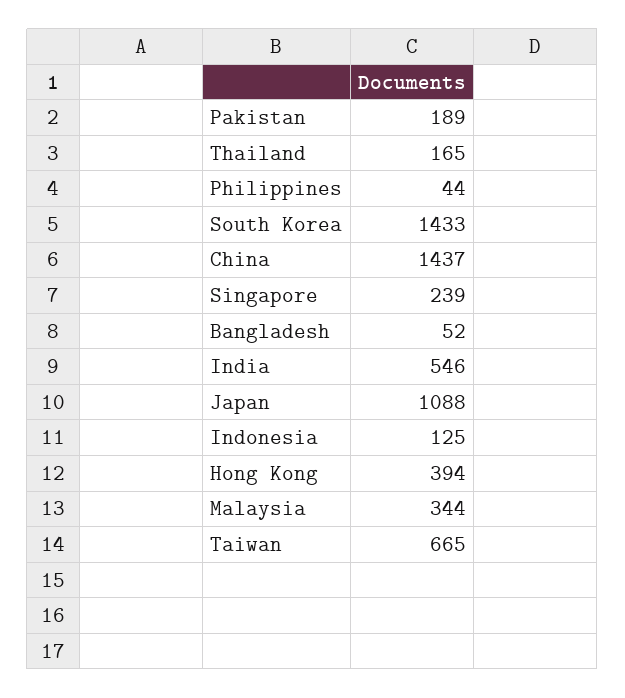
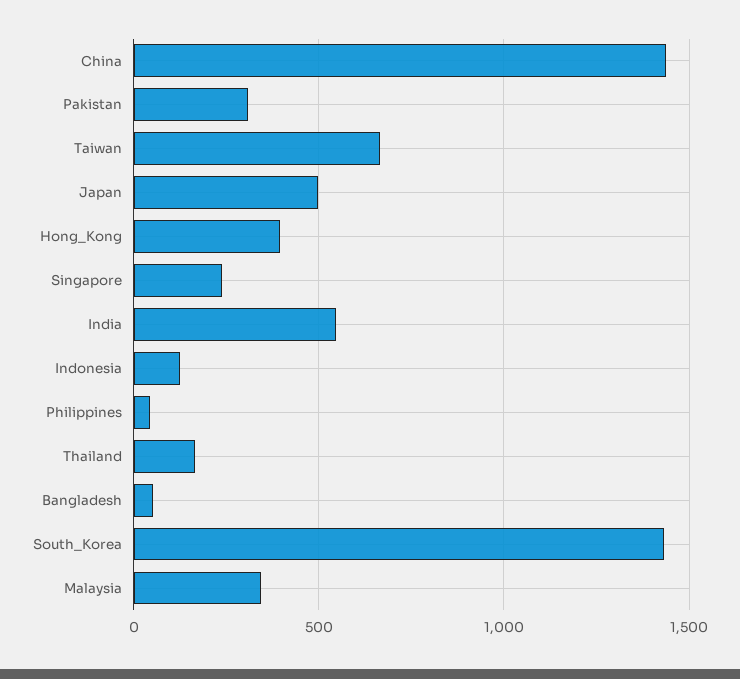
  {
-   "Pakistan": 189,
+   "Pakistan": 300,
    "Thailand": 165,
    "Philippines": 44,
    "South Korea": 1433,
    "China": 1437,
    "Singapore": 239,
    "Bangladesh": 52,
    "India": 546,
-   "Japan": 1088,
+   "Japan": 500,
    "Indonesia": 125,
    "Hong Kong": 394,
    "Malaysia": 344,
    "Taiwan": 665
  }

